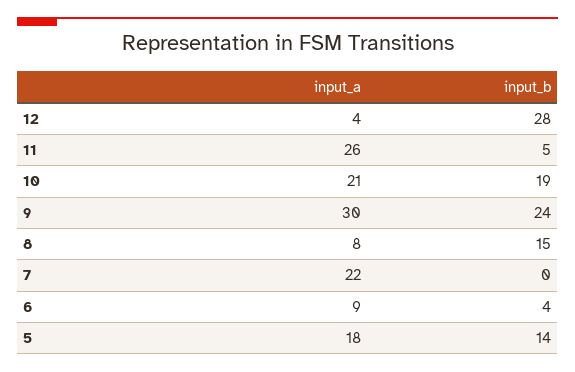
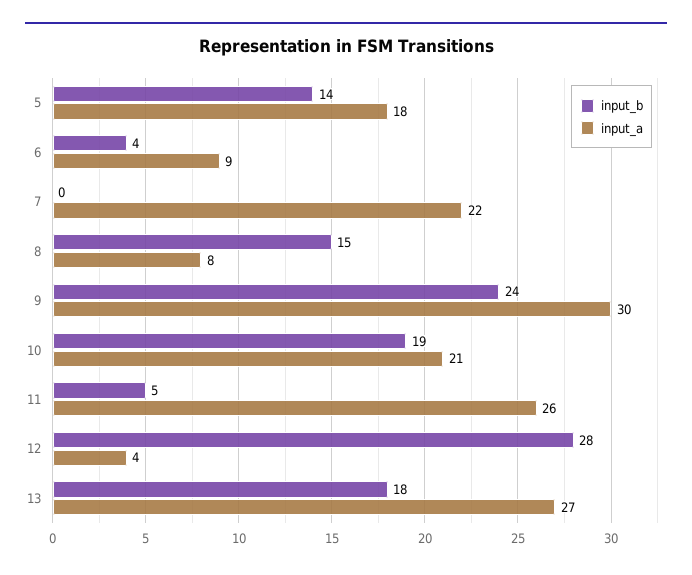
  {
    "input_a": {
      "12": 4,
      "11": 26,
      "10": 21,
      "9": 30,
      "8": 8,
      "7": 22,
      "6": 9,
-     "5": 18
+     "5": 18,
+     "13": 27
    },
    "input_b": {
      "12": 28,
      "11": 5,
      "10": 19,
      "9": 24,
      "8": 15,
      "7": 0,
      "6": 4,
-     "5": 14
+     "5": 14,
+     "13": 18
    }
  }

